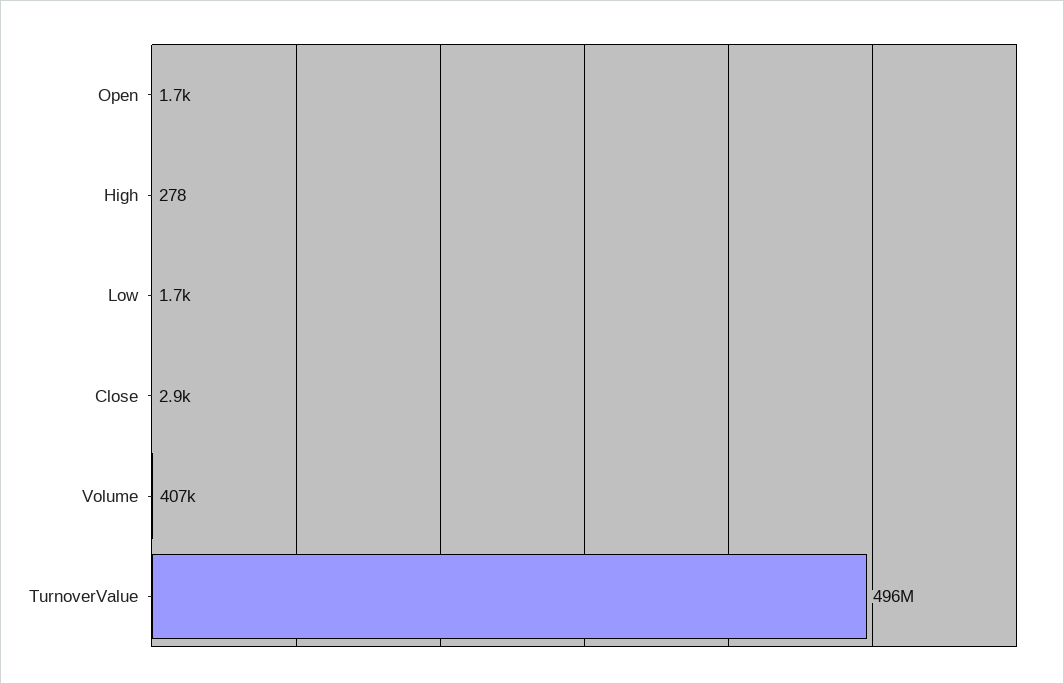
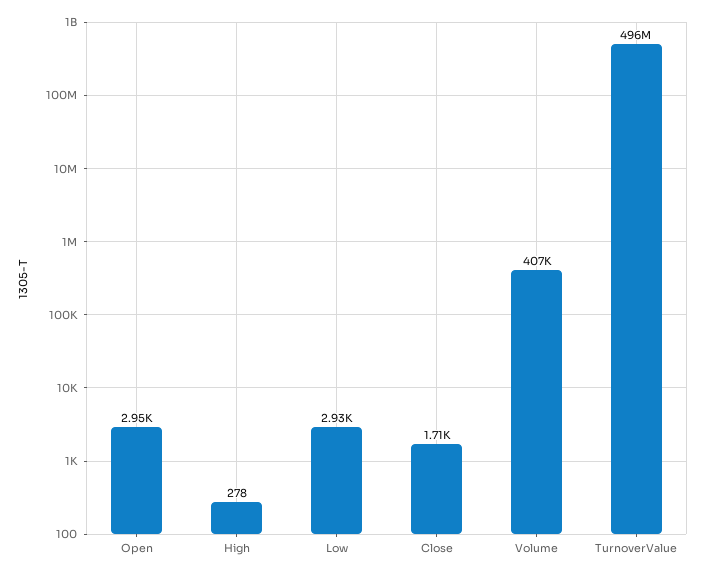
  {
-   "Open": 1700,
+   "Open": 2950,
    "High": 278,
-   "Low": 1700,
+   "Low": 2930,
-   "Close": 2900,
+   "Close": 1710,
    "Volume": 407000,
    "TurnoverValue": 496000000
  }

